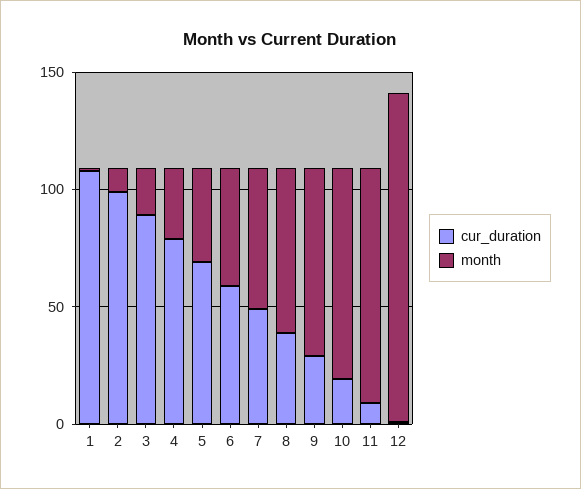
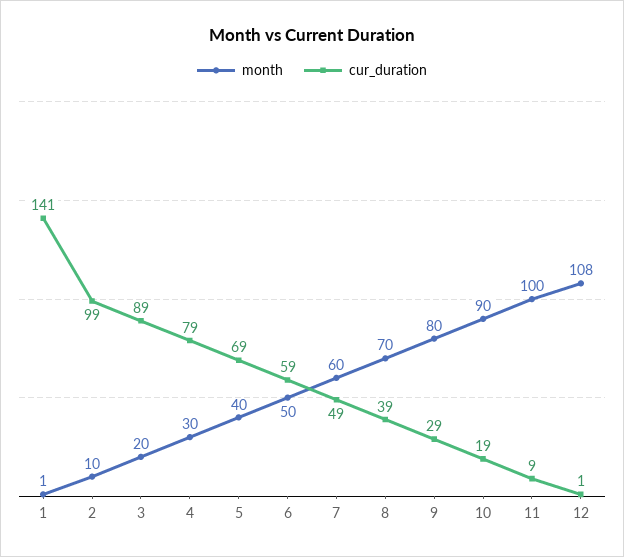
  {
    "cur_duration": {
-     "1": 110,
+     "1": 141,
      "2": 99,
      "3": 89,
      "4": 79,
      "5": 69,
      "6": 59,
      "7": 49,
      "8": 39,
      "9": 29,
      "10": 19,
      "11": 9,
      "12": 1
    },
    "month": {
      "1": 1,
      "2": 10,
      "3": 20,
      "4": 30,
      "5": 40,
      "6": 50,
      "7": 60,
      "8": 70,
      "9": 80,
      "10": 90,
      "11": 100,
-     "12": 140
+     "12": 108
    }
  }

